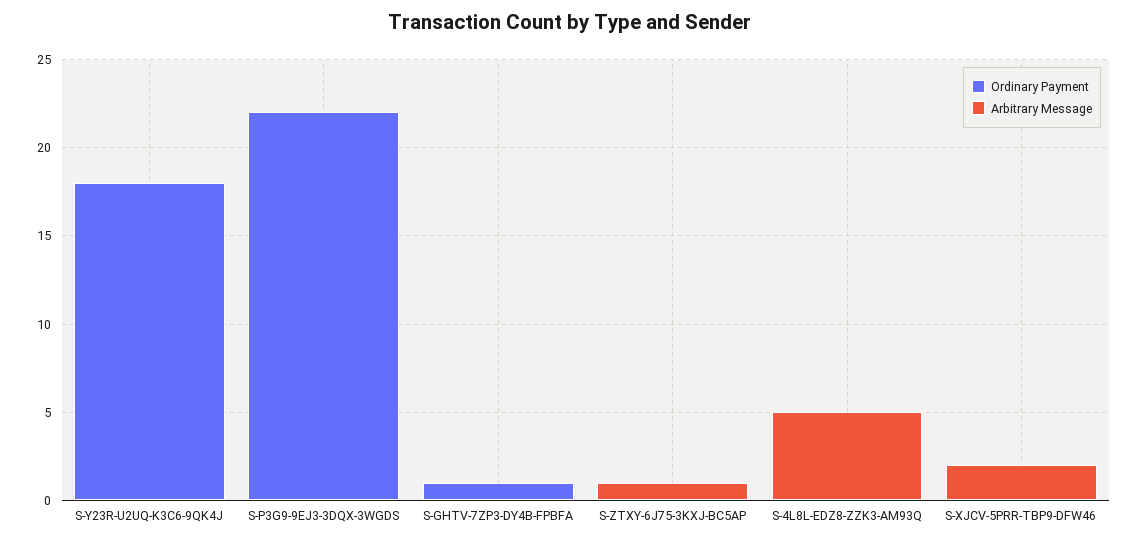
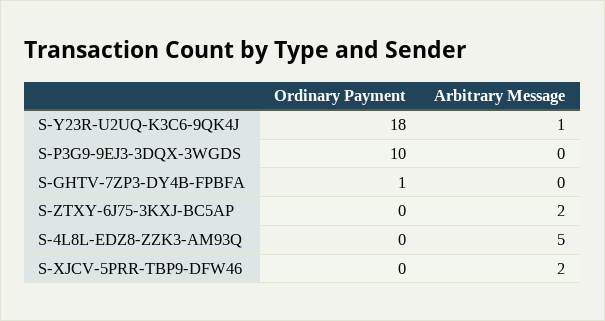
  {
    "Ordinary Payment": {
      "S-Y23R-U2UQ-K3C6-9QK4J": 18,
-     "S-P3G9-9EJ3-3DQX-3WGDS": 22,
+     "S-P3G9-9EJ3-3DQX-3WGDS": 10,
      "S-GHTV-7ZP3-DY4B-FPBFA": 1,
      "S-ZTXY-6J75-3KXJ-BC5AP": 0,
      "S-4L8L-EDZ8-ZZK3-AM93Q": 0,
      "S-XJCV-5PRR-TBP9-DFW46": 0
    },
    "Arbitrary Message": {
-     "S-Y23R-U2UQ-K3C6-9QK4J": 0,
+     "S-Y23R-U2UQ-K3C6-9QK4J": 1,
      "S-P3G9-9EJ3-3DQX-3WGDS": 0,
      "S-GHTV-7ZP3-DY4B-FPBFA": 0,
-     "S-ZTXY-6J75-3KXJ-BC5AP": 1,
+     "S-ZTXY-6J75-3KXJ-BC5AP": 2,
      "S-4L8L-EDZ8-ZZK3-AM93Q": 5,
      "S-XJCV-5PRR-TBP9-DFW46": 2
    }
  }

